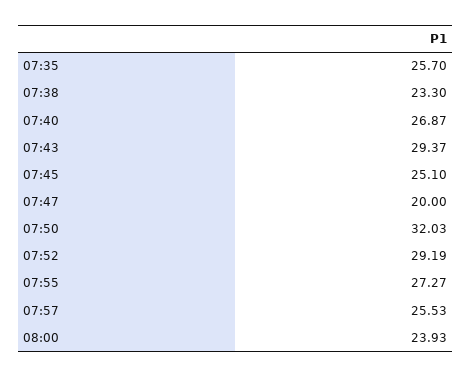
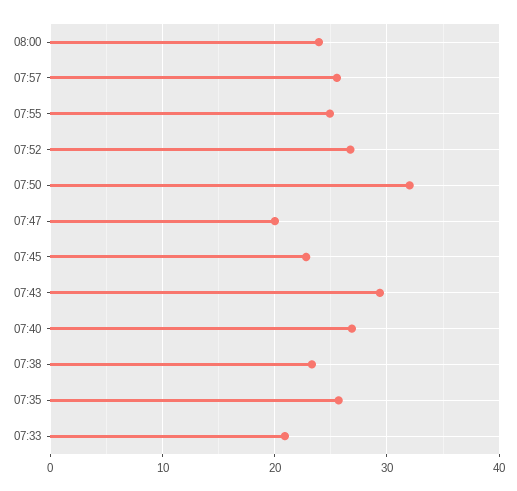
  {
    "07:35": 25.7,
    "07:38": 23.3,
    "07:40": 26.87,
    "07:43": 29.37,
-   "07:45": 25.1,
+   "07:45": 23,
    "07:47": 20,
    "07:50": 32.03,
-   "07:52": 29.19,
+   "07:52": 27,
-   "07:55": 27.27,
+   "07:55": 25,
    "07:57": 25.53,
-   "08:00": 23.93
+   "08:00": 23.93,
+   "07:33": 21
  }

